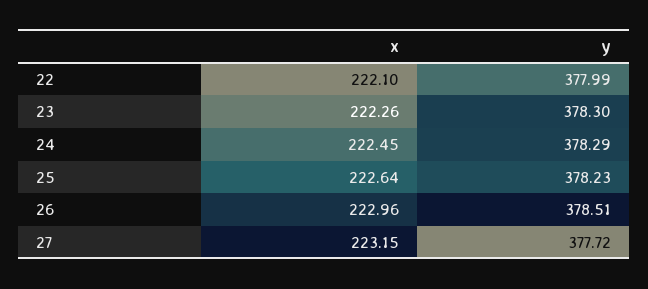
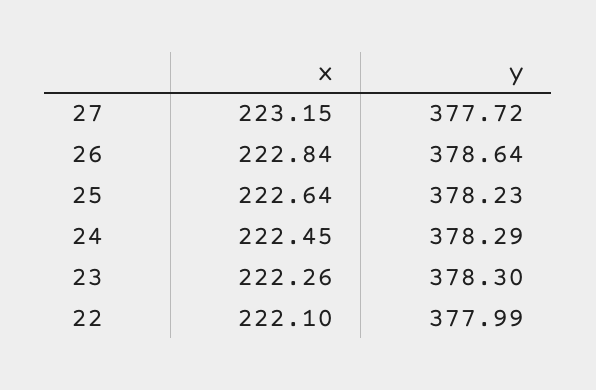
  {
    "x": {
      "22": 222.1,
      "23": 222.26,
      "24": 222.45,
      "25": 222.64,
-     "26": 222.96,
+     "26": 222.84,
      "27": 223.15
    },
    "y": {
      "22": 377.99,
      "23": 378.3,
      "24": 378.29,
      "25": 378.23,
-     "26": 378.51,
+     "26": 378.64,
      "27": 377.72
    }
  }

